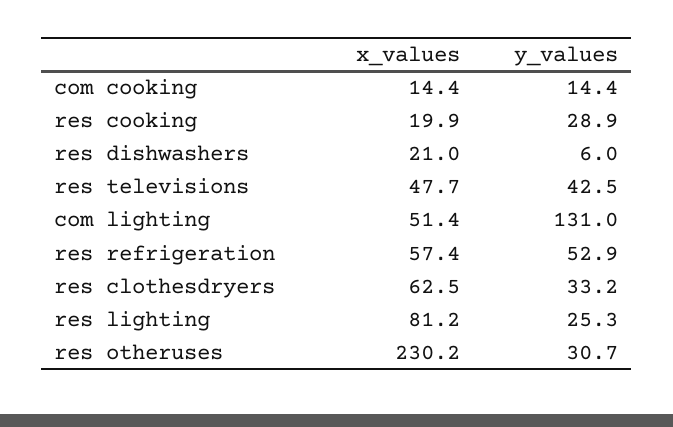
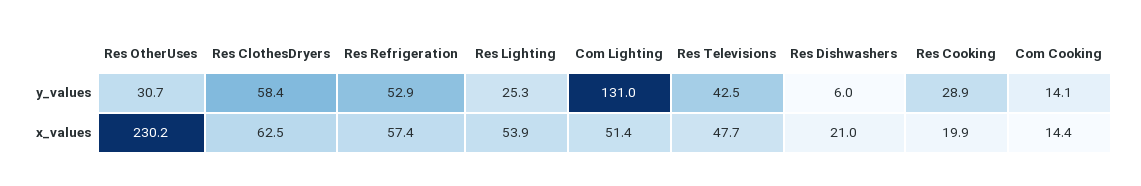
  {
    "x_values": {
      "com cooking": 14.4,
      "res cooking": 19.9,
      "res dishwashers": 21,
      "res televisions": 47.7,
      "com lighting": 51.4,
      "res refrigeration": 57.4,
      "res clothesdryers": 62.5,
-     "res lighting": 81.2,
+     "res lighting": 53.9,
      "res otheruses": 230.2
    },
    "y_values": {
-     "com cooking": 14.4,
+     "com cooking": 14.1,
      "res cooking": 28.9,
      "res dishwashers": 6,
      "res televisions": 42.5,
      "com lighting": 131,
      "res refrigeration": 52.9,
-     "res clothesdryers": 33.2,
+     "res clothesdryers": 58.4,
      "res lighting": 25.3,
      "res otheruses": 30.7
    }
  }

